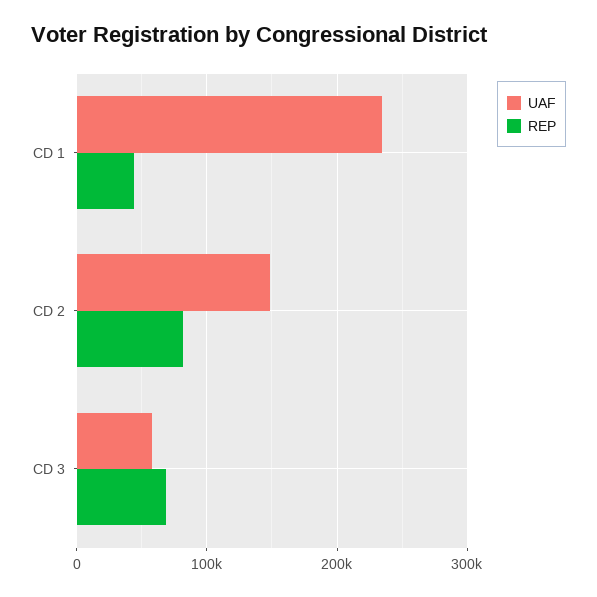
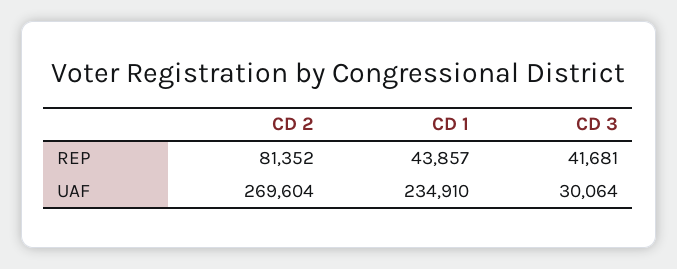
  {
    "UAF": {
      "CD 1": 234910,
-     "CD 2": 150000,
+     "CD 2": 269604,
-     "CD 3": 60000
+     "CD 3": 30064
    },
    "REP": {
      "CD 1": 43857,
      "CD 2": 81352,
-     "CD 3": 70000
+     "CD 3": 41681
    }
  }

